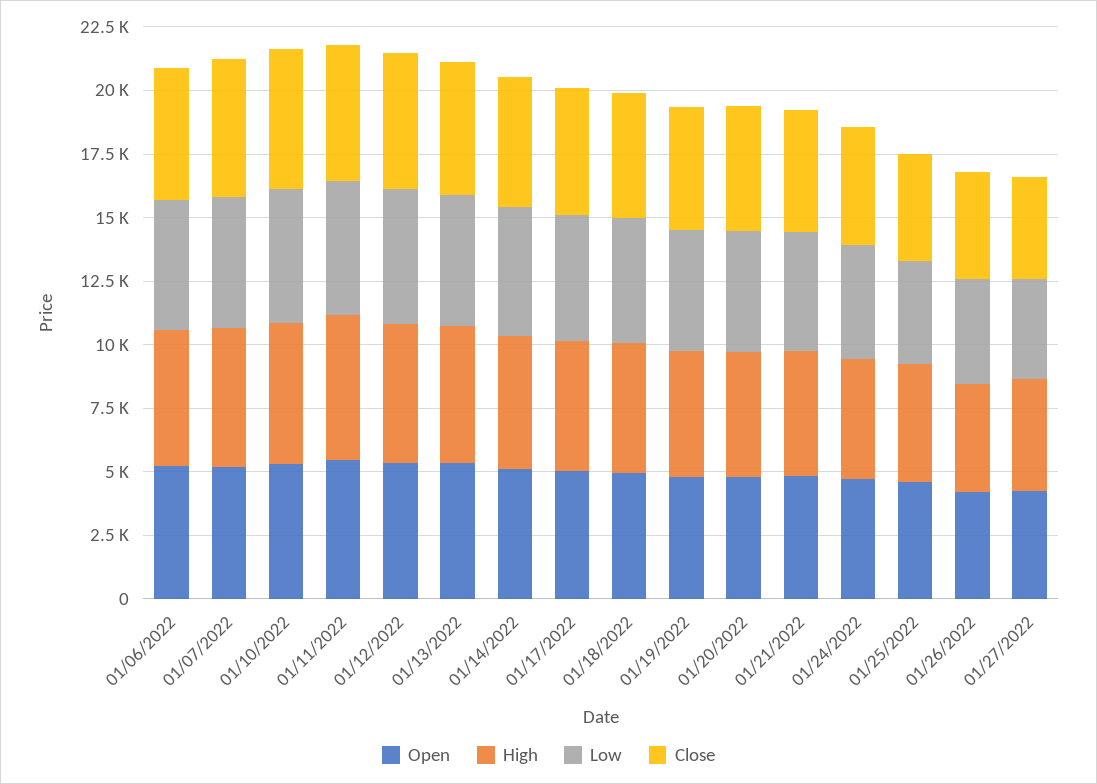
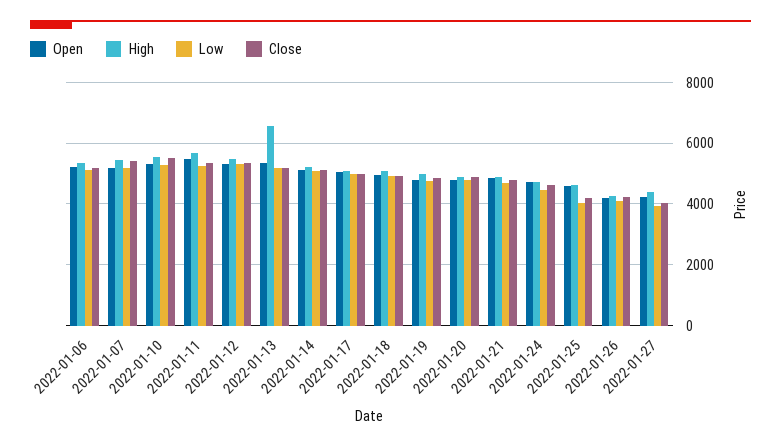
  {
    "Open": {
      "01/06/2022": 5200,
      "01/07/2022": 5200,
      "01/10/2022": 5400,
      "01/11/2022": 5400,
      "01/12/2022": 5400,
      "01/13/2022": 5400,
      "01/14/2022": 5200,
      "01/17/2022": 5000,
      "01/18/2022": 5000,
      "01/19/2022": 4800,
      "01/20/2022": 4800,
      "01/21/2022": 4800,
      "01/24/2022": 4800,
      "01/25/2022": 4600,
      "01/26/2022": 4200,
      "01/27/2022": 4200
    },
    "High": {
      "01/06/2022": 5400,
      "01/07/2022": 5400,
      "01/10/2022": 5600,
      "01/11/2022": 5600,
      "01/12/2022": 5400,
-     "01/13/2022": 5500,
+     "01/13/2022": 6600,
      "01/14/2022": 5200,
      "01/17/2022": 5000,
      "01/18/2022": 5200,
      "01/19/2022": 5000,
      "01/20/2022": 5000,
      "01/21/2022": 4800,
      "01/24/2022": 4800,
      "01/25/2022": 4600,
      "01/26/2022": 4200,
      "01/27/2022": 4400
    },
    "Low": {
      "01/06/2022": 5200,
      "01/07/2022": 5200,
      "01/10/2022": 5200,
      "01/11/2022": 5200,
      "01/12/2022": 5400,
      "01/13/2022": 5200,
      "01/14/2022": 5000,
      "01/17/2022": 5000,
      "01/18/2022": 5000,
      "01/19/2022": 4800,
      "01/20/2022": 4800,
      "01/21/2022": 4600,
      "01/24/2022": 4400,
      "01/25/2022": 4000,
      "01/26/2022": 4200,
      "01/27/2022": 4000
    },
    "Close": {
      "01/06/2022": 5200,
      "01/07/2022": 5400,
      "01/10/2022": 5600,
      "01/11/2022": 5400,
      "01/12/2022": 5400,
      "01/13/2022": 5200,
      "01/14/2022": 5200,
      "01/17/2022": 5000,
      "01/18/2022": 5000,
      "01/19/2022": 4800,
      "01/20/2022": 4800,
      "01/21/2022": 4800,
      "01/24/2022": 4600,
      "01/25/2022": 4200,
      "01/26/2022": 4200,
      "01/27/2022": 4000
    }
  }

